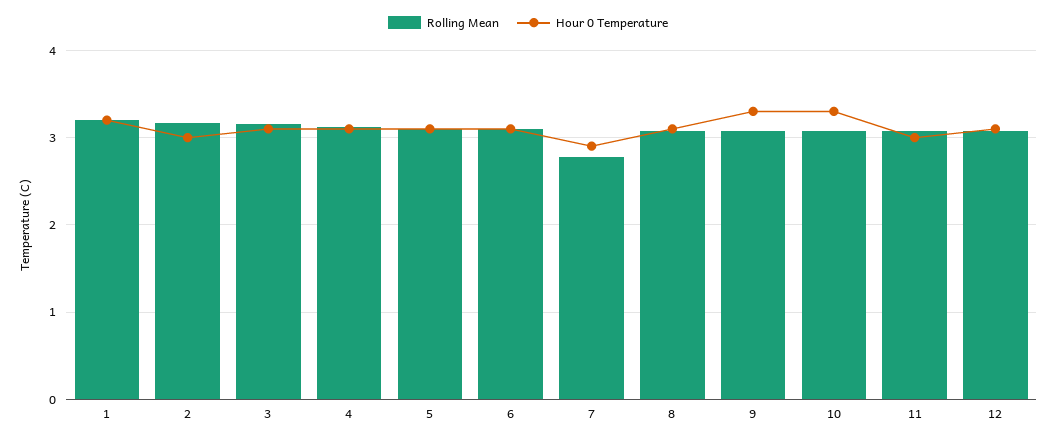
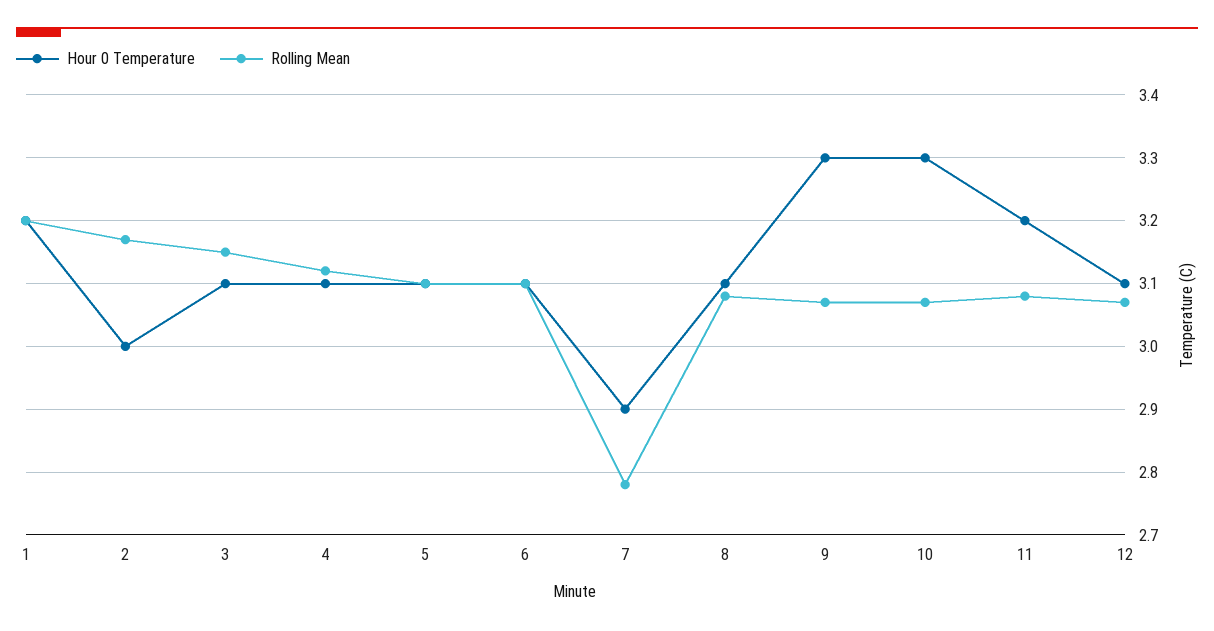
  {
    "Rolling Mean": {
      "1": 3.2,
      "2": 3.17,
      "3": 3.15,
      "4": 3.12,
      "5": 3.1,
      "6": 3.1,
      "7": 2.78,
      "8": 3.08,
      "9": 3.07,
      "10": 3.07,
      "11": 3.08,
      "12": 3.07
    },
    "Hour 0 Temperature": {
      "1": 3.2,
      "2": 3,
      "3": 3.1,
      "4": 3.1,
      "5": 3.1,
      "6": 3.1,
      "7": 2.9,
      "8": 3.1,
      "9": 3.3,
      "10": 3.3,
-     "11": 3,
+     "11": 3.2,
      "12": 3.1
    }
  }

